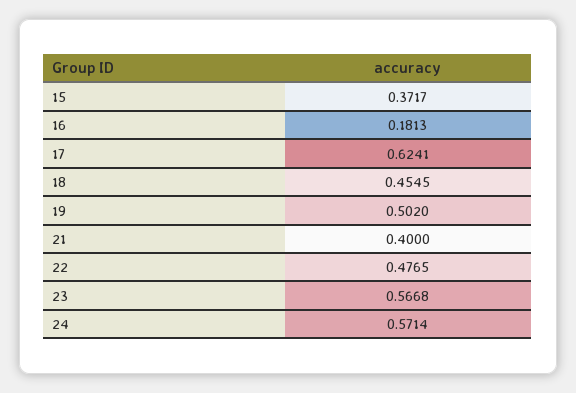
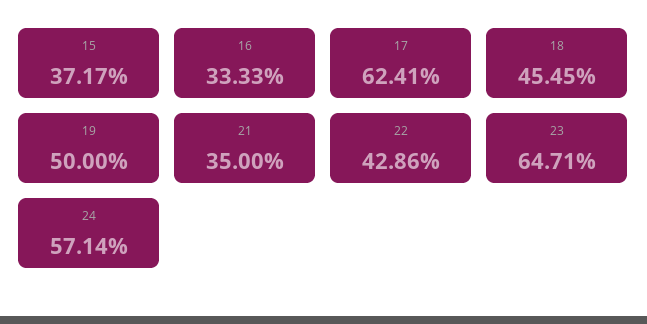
  {
    "15": 0.3717,
-   "16": 0.1813,
+   "16": 0.3333,
    "17": 0.6241,
    "18": 0.4545,
-   "19": 0.502,
+   "19": 0.5,
-   "21": 0.4,
+   "21": 0.35,
-   "22": 0.4765,
+   "22": 0.4286,
-   "23": 0.5668,
+   "23": 0.6471,
    "24": 0.5714
  }

